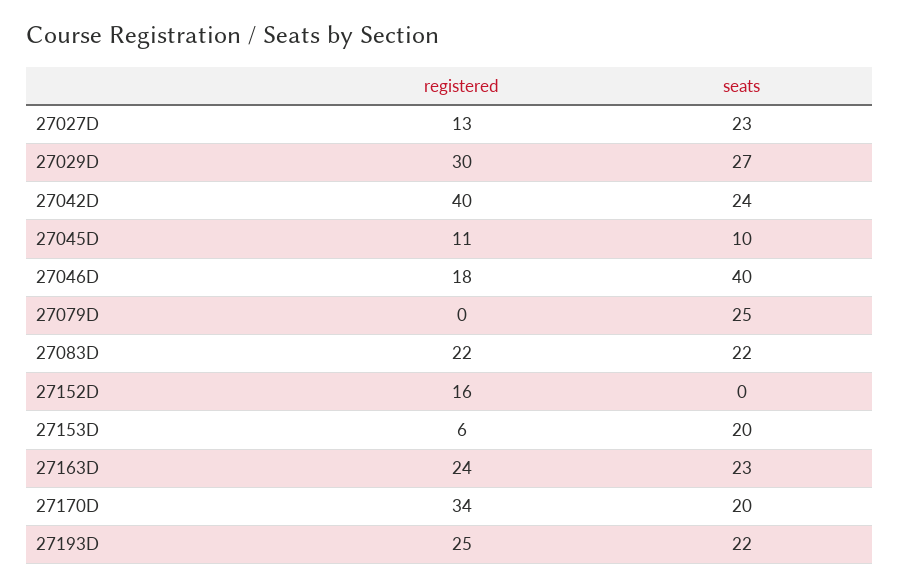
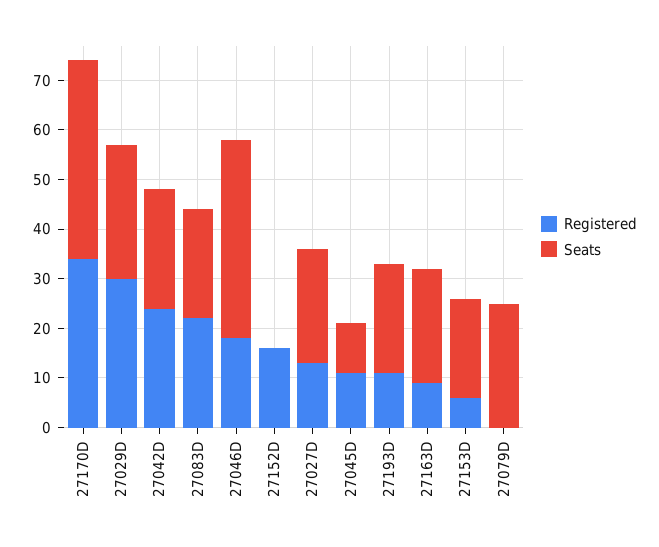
  {
    "registered": {
      "27027D": 13,
      "27029D": 30,
-     "27042D": 40,
+     "27042D": 25,
      "27045D": 11,
      "27046D": 18,
      "27079D": 0,
      "27083D": 22,
      "27152D": 16,
      "27153D": 6,
-     "27163D": 24,
+     "27163D": 10,
      "27170D": 34,
-     "27193D": 25
+     "27193D": 10
    },
    "seats": {
      "27027D": 23,
      "27029D": 27,
      "27042D": 24,
      "27045D": 10,
      "27046D": 40,
      "27079D": 25,
      "27083D": 22,
      "27152D": 0,
      "27153D": 20,
      "27163D": 23,
-     "27170D": 20,
+     "27170D": 40,
      "27193D": 22
    }
  }

